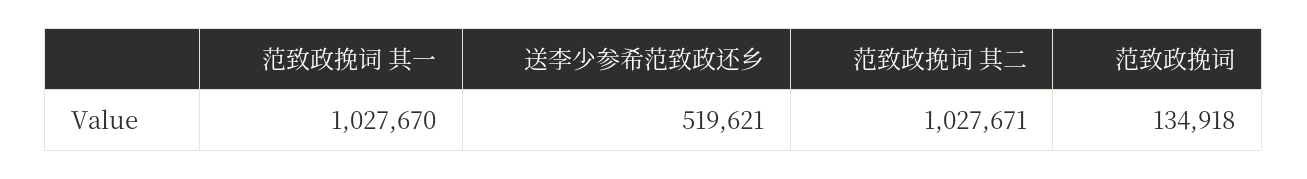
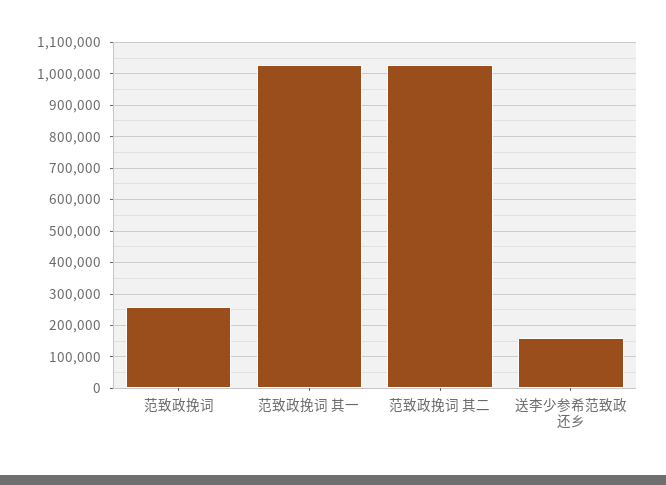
  {
    "范致政挽词 其一": 1027670,
-   "送李少参希范致政还乡": 519621,
+   "送李少参希范致政还乡": 160000,
    "范致政挽词 其二": 1027671,
-   "范致政挽词": 134918
+   "范致政挽词": 260000
  }

